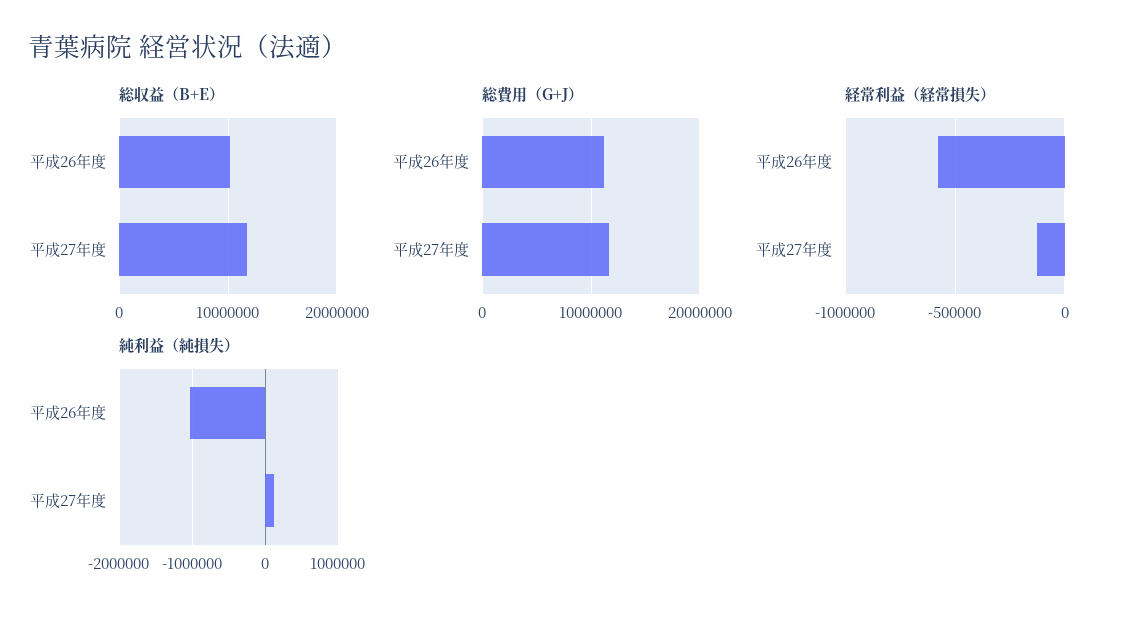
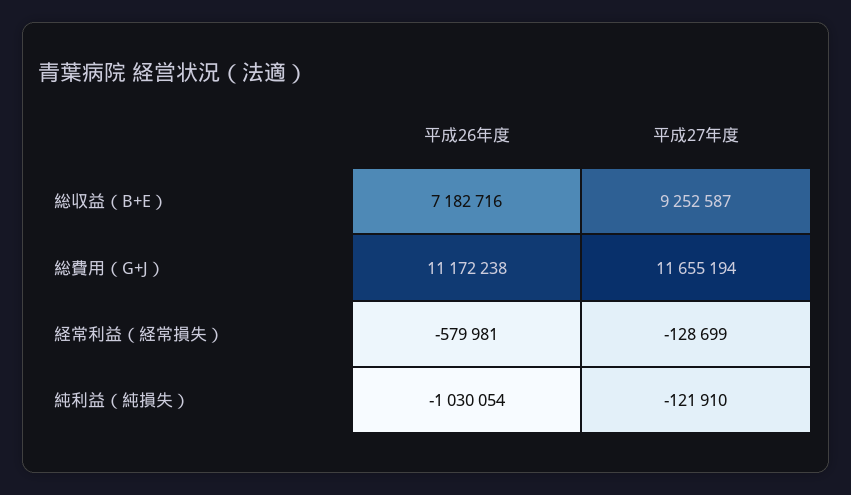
  {
    "総収益（B+E）": {
-     "平成26年度": 10000000,
+     "平成26年度": 7182716,
-     "平成27年度": 12000000
+     "平成27年度": 9252587
    },
    "総費用（G+J）": {
      "平成26年度": 11172238,
      "平成27年度": 11655194
    },
    "経常利益（経常損失）": {
      "平成26年度": -579981,
      "平成27年度": -128699
    },
    "純利益（純損失）": {
      "平成26年度": -1030054,
-     "平成27年度": 100000
+     "平成27年度": -121910
    }
  }

